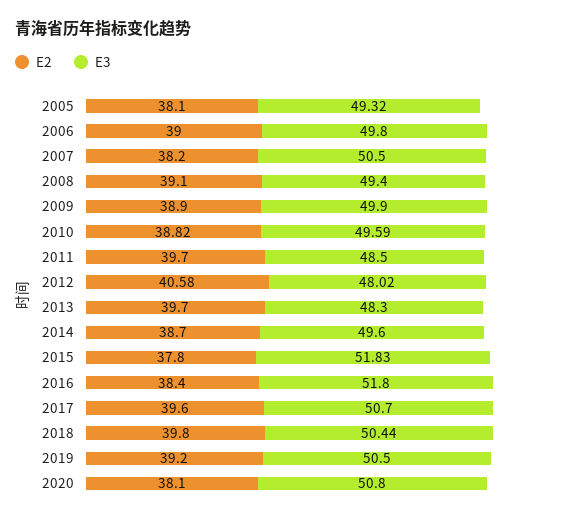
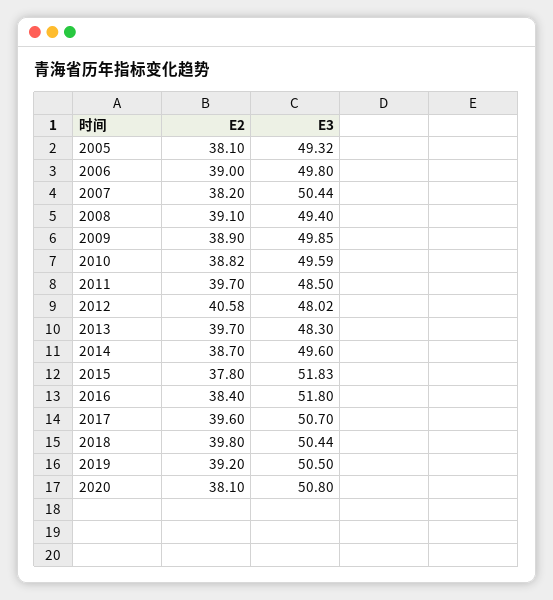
  {
    "E2": {
      "2005": 38.1,
      "2006": 39,
      "2007": 38.2,
      "2008": 39.1,
      "2009": 38.9,
      "2010": 38.82,
      "2011": 39.7,
      "2012": 40.58,
      "2013": 39.7,
      "2014": 38.7,
      "2015": 37.8,
      "2016": 38.4,
      "2017": 39.6,
      "2018": 39.8,
      "2019": 39.2,
      "2020": 38.1
    },
    "E3": {
      "2005": 49.32,
      "2006": 49.8,
-     "2007": 50.5,
+     "2007": 50.44,
      "2008": 49.4,
-     "2009": 49.9,
+     "2009": 49.85,
      "2010": 49.59,
      "2011": 48.5,
      "2012": 48.02,
      "2013": 48.3,
      "2014": 49.6,
      "2015": 51.83,
      "2016": 51.8,
      "2017": 50.7,
      "2018": 50.44,
      "2019": 50.5,
      "2020": 50.8
    }
  }

